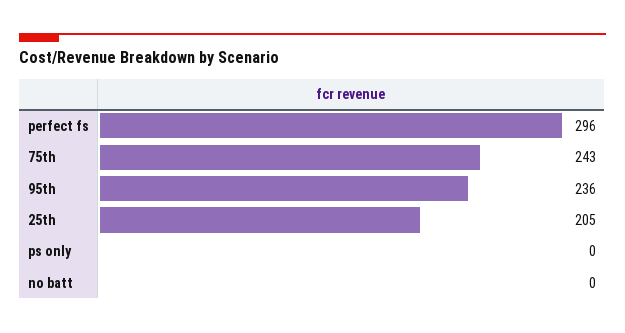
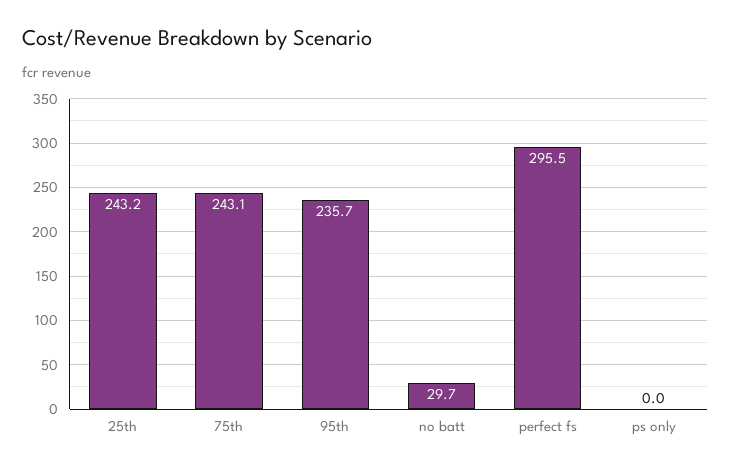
  {
    "perfect fs": 295.5,
    "75th": 243.1,
    "95th": 235.7,
-   "25th": 205,
+   "25th": 243.2,
    "ps only": 0,
-   "no batt": 0
+   "no batt": 29.7
  }

